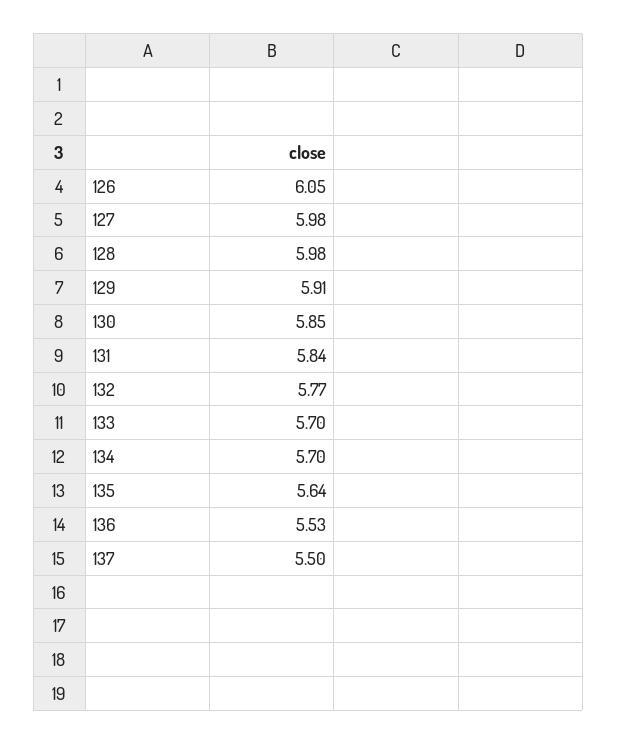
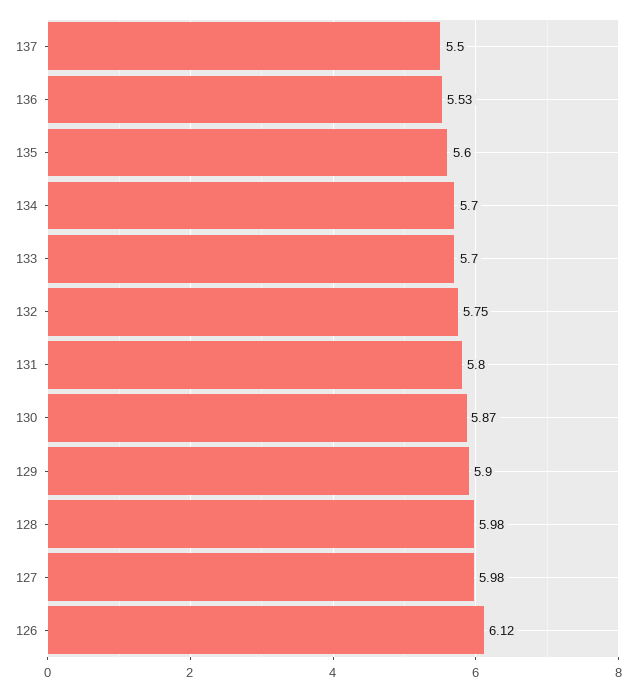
  {
-   "126": 6.05,
+   "126": 6.12,
    "127": 5.98,
    "128": 5.98,
-   "129": 5.91,
+   "129": 5.9,
-   "130": 5.85,
+   "130": 5.87,
-   "131": 5.84,
+   "131": 5.8,
-   "132": 5.77,
+   "132": 5.75,
    "133": 5.7,
    "134": 5.7,
-   "135": 5.64,
+   "135": 5.6,
    "136": 5.53,
    "137": 5.5
  }

